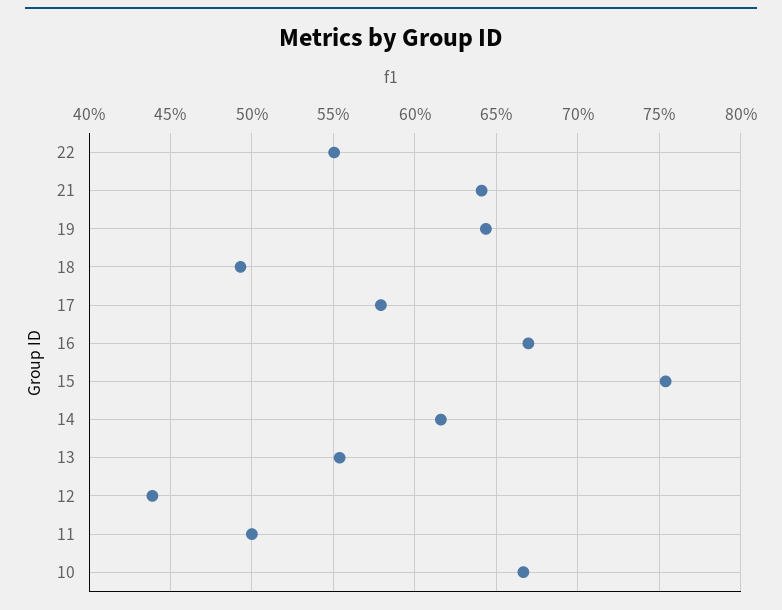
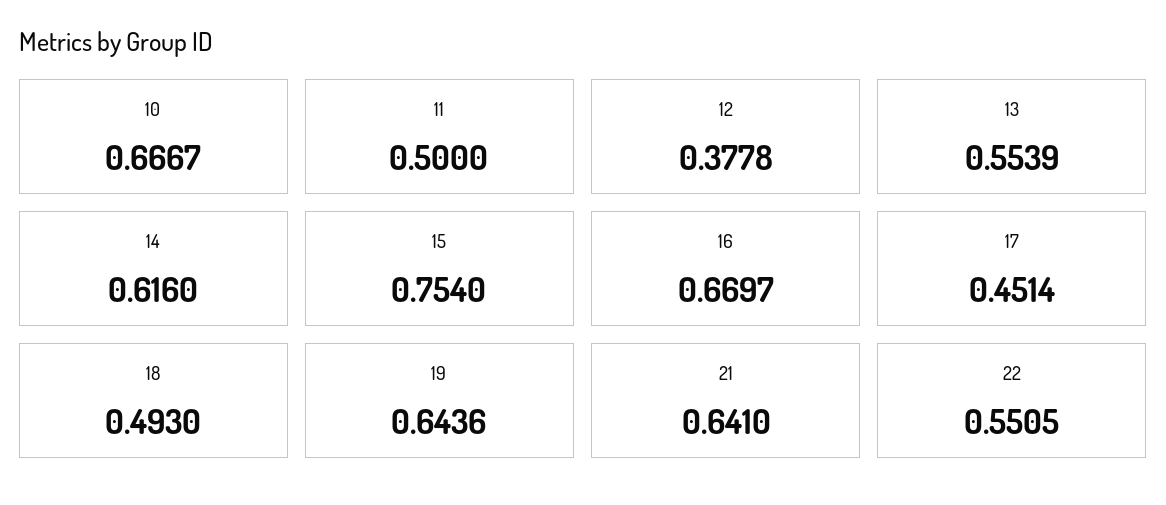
  {
    "22": 0.5505,
    "21": 0.641,
    "19": 0.6436,
    "18": 0.493,
-   "17": 0.58,
+   "17": 0.4514,
    "16": 0.6697,
    "15": 0.754,
    "14": 0.616,
    "13": 0.5539,
-   "12": 0.44,
+   "12": 0.3778,
    "11": 0.5,
    "10": 0.6667
  }

